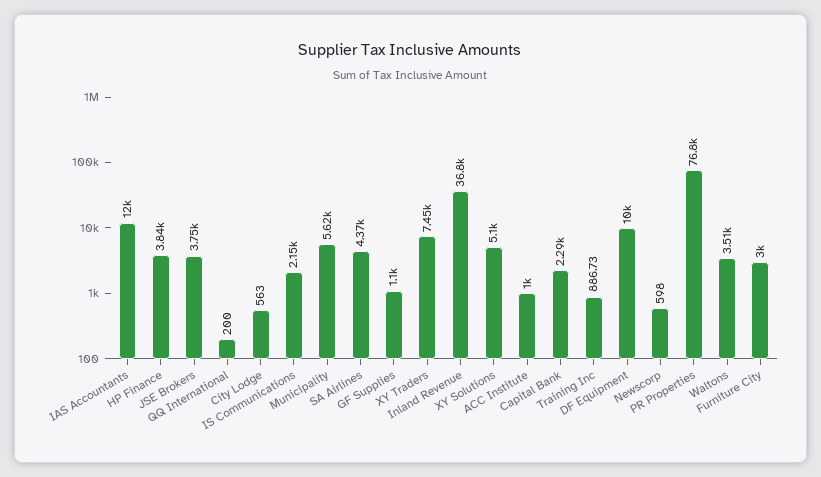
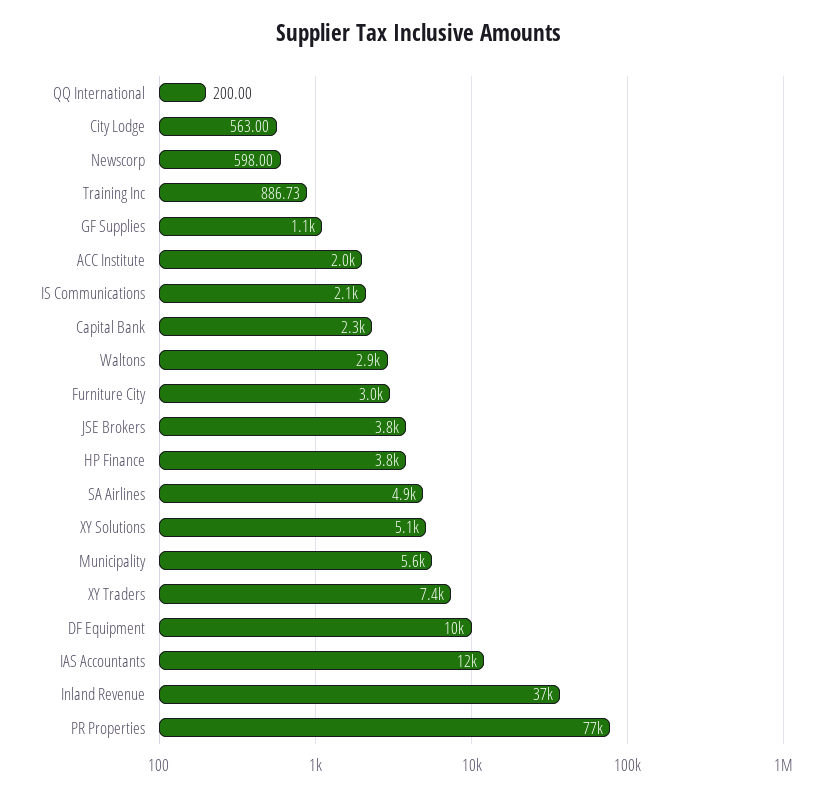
  {
    "IAS Accountants": 12000,
    "HP Finance": 3840,
    "JSE Brokers": 3750,
    "QQ International": 200,
    "City Lodge": 563,
    "IS Communications": 2150,
    "Municipality": 5620,
-   "SA Airlines": 4370,
+   "SA Airlines": 4900,
    "GF Supplies": 1100,
    "XY Traders": 7450,
    "Inland Revenue": 36800,
    "XY Solutions": 5100,
-   "ACC Institute": 1000,
+   "ACC Institute": 2000,
    "Capital Bank": 2290,
    "Training Inc": 886.73,
    "DF Equipment": 10000,
    "Newscorp": 598,
    "PR Properties": 76800,
-   "Waltons": 3510,
+   "Waltons": 2900,
    "Furniture City": 3000
  }

